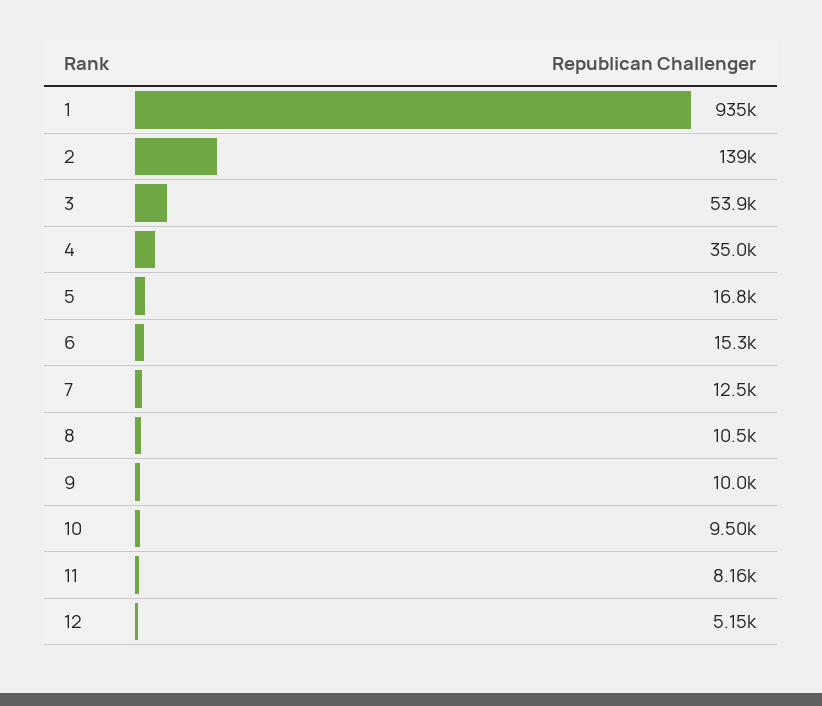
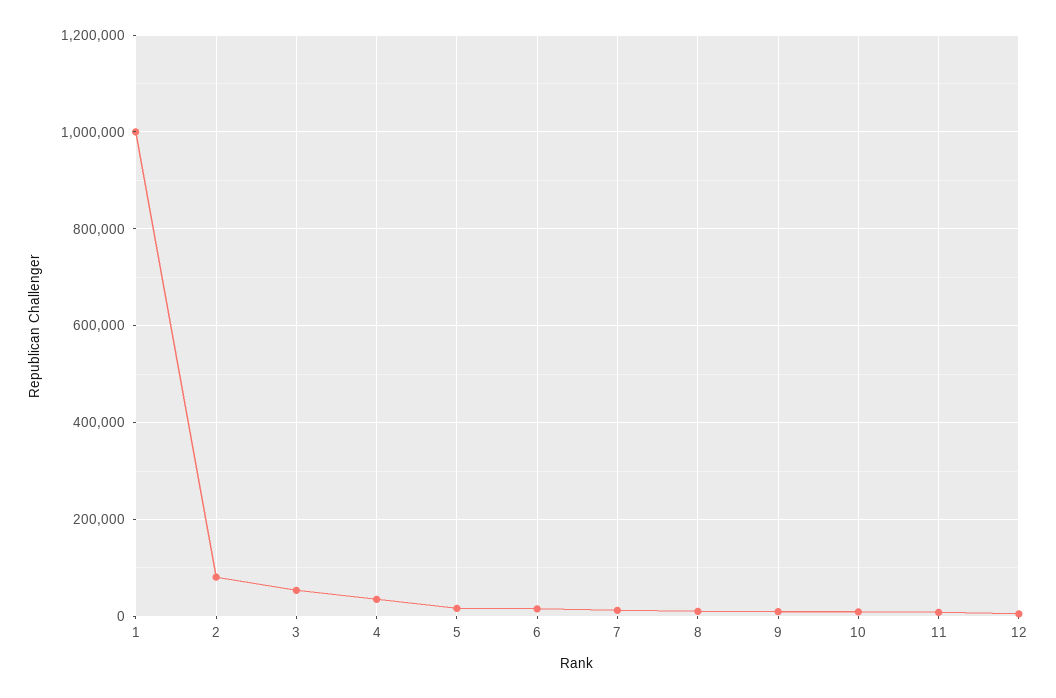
  {
-   "1": 935000,
+   "1": 1000000,
-   "2": 139000,
+   "2": 80000,
    "3": 53900,
    "4": 35000,
    "5": 16800,
    "6": 15300,
    "7": 12500,
    "8": 10500,
    "9": 10000,
    "10": 9500,
    "11": 8160,
    "12": 5150
  }

